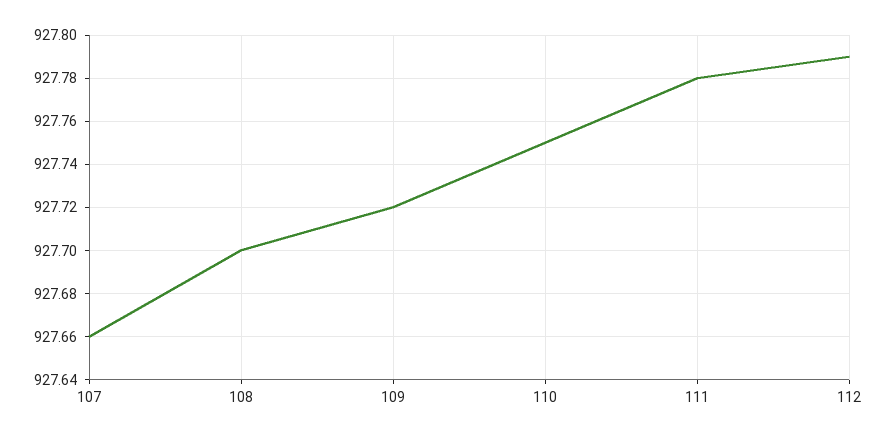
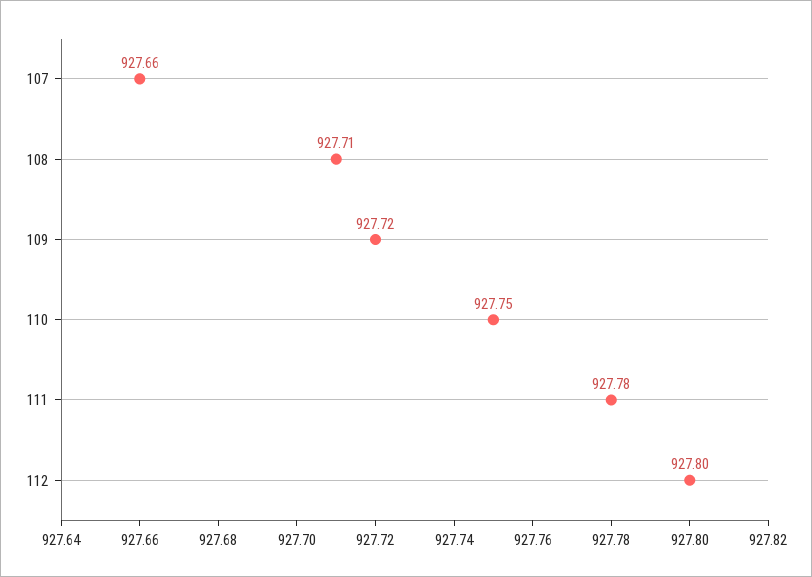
  {
    "107": 927.66,
-   "108": 927.7,
+   "108": 927.71,
    "109": 927.72,
    "110": 927.75,
    "111": 927.78,
-   "112": 927.79
+   "112": 927.8
  }

